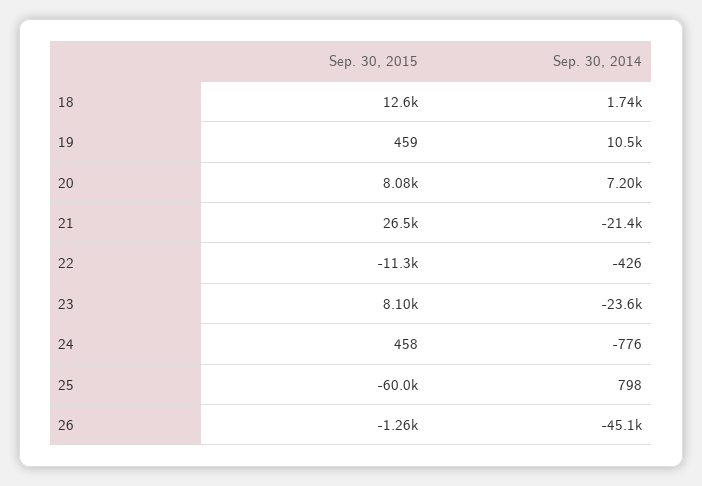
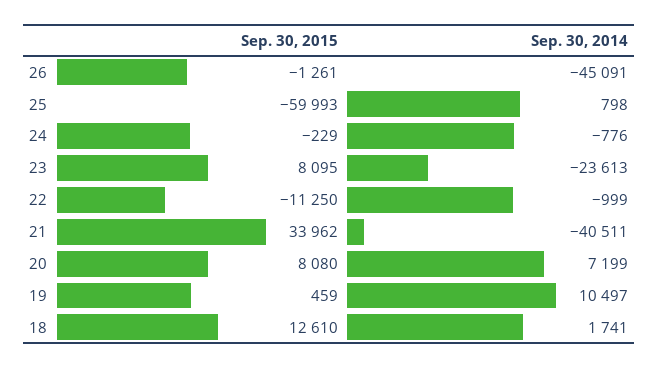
  {
    "Sep. 30, 2015": {
      "18": 12610,
      "19": 459,
      "20": 8080,
-     "21": 26500,
+     "21": 33962,
      "22": -11250,
      "23": 8095,
-     "24": 458,
+     "24": -229,
      "25": -59993,
      "26": -1261
    },
    "Sep. 30, 2014": {
      "18": 1741,
      "19": 10497,
      "20": 7199,
-     "21": -21400,
+     "21": -40511,
-     "22": -426,
+     "22": -999,
      "23": -23613,
      "24": -776,
      "25": 798,
      "26": -45091
    }
  }

